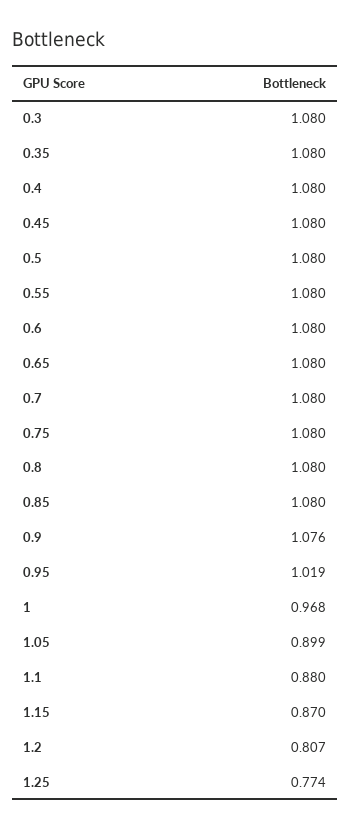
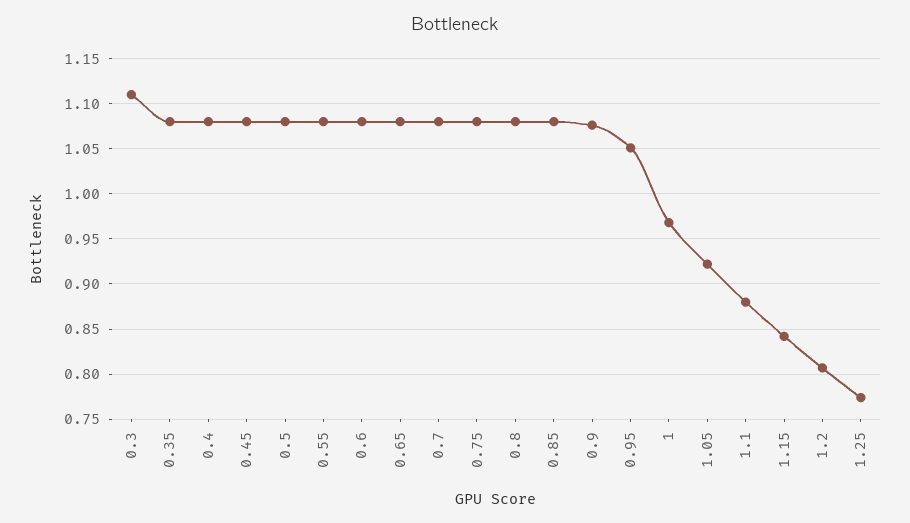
  {
-   "0.3": 1.08,
+   "0.3": 1.11,
    "0.35": 1.08,
    "0.4": 1.08,
    "0.45": 1.08,
    "0.5": 1.08,
    "0.55": 1.08,
    "0.6": 1.08,
    "0.65": 1.08,
    "0.7": 1.08,
    "0.75": 1.08,
    "0.8": 1.08,
    "0.85": 1.08,
    "0.9": 1.076,
-   "0.95": 1.019,
+   "0.95": 1.05,
    "1": 0.968,
-   "1.05": 0.899,
+   "1.05": 0.92,
    "1.1": 0.88,
-   "1.15": 0.87,
+   "1.15": 0.84,
    "1.2": 0.807,
    "1.25": 0.774
  }

